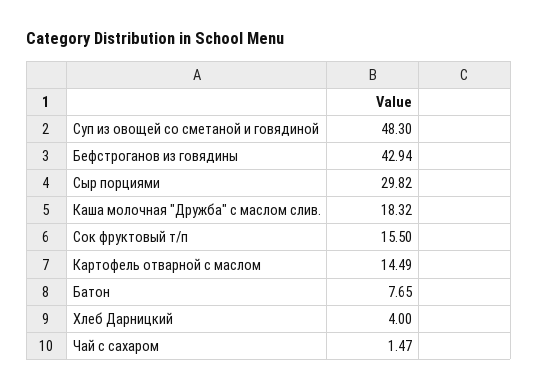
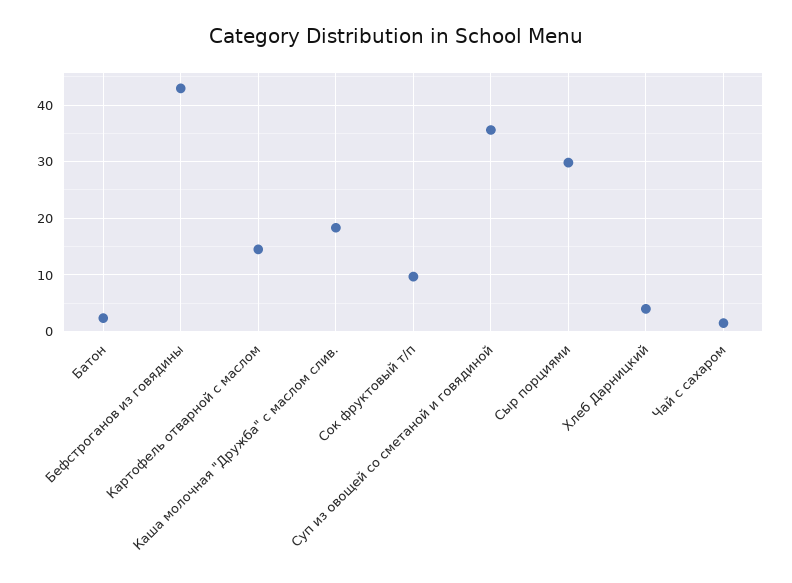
  {
-   "Суп из овощей со сметаной и говядиной": 48.3,
+   "Суп из овощей со сметаной и говядиной": 36,
    "Бефстроганов из говядины": 42.94,
    "Сыр порциями": 29.82,
    "Каша молочная \"Дружба\" с маслом слив.": 18.32,
-   "Сок фруктовый т/п": 15.5,
+   "Сок фруктовый т/п": 10,
    "Картофель отварной с маслом": 14.49,
-   "Батон": 7.65,
+   "Батон": 2,
    "Хлеб Дарницкий": 4,
    "Чай с сахаром": 1.47
  }

